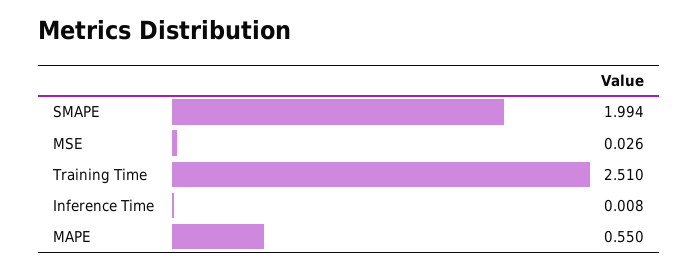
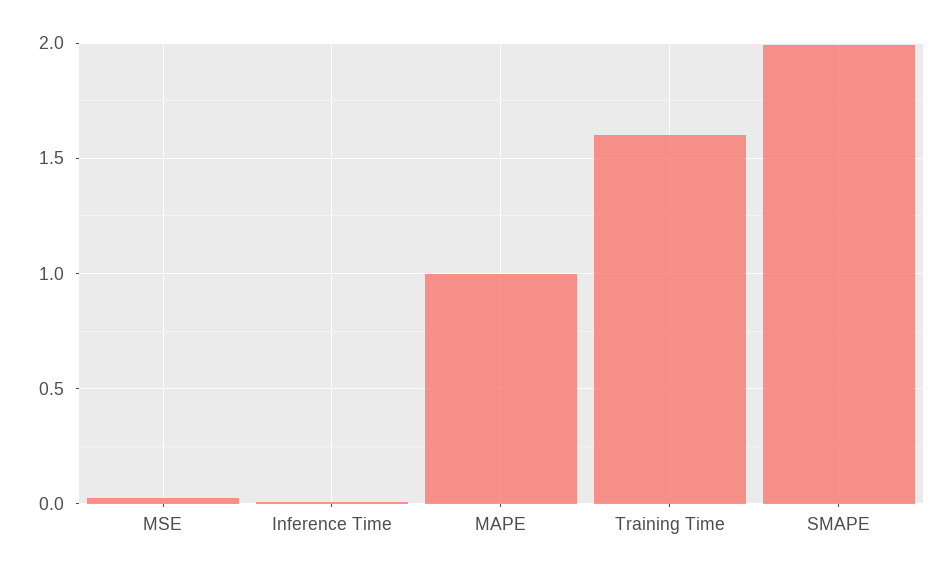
  {
    "SMAPE": 1.994,
    "MSE": 0.026,
-   "Training Time": 2.51,
+   "Training Time": 1.6,
    "Inference Time": 0.008,
-   "MAPE": 0.55
+   "MAPE": 1
  }

